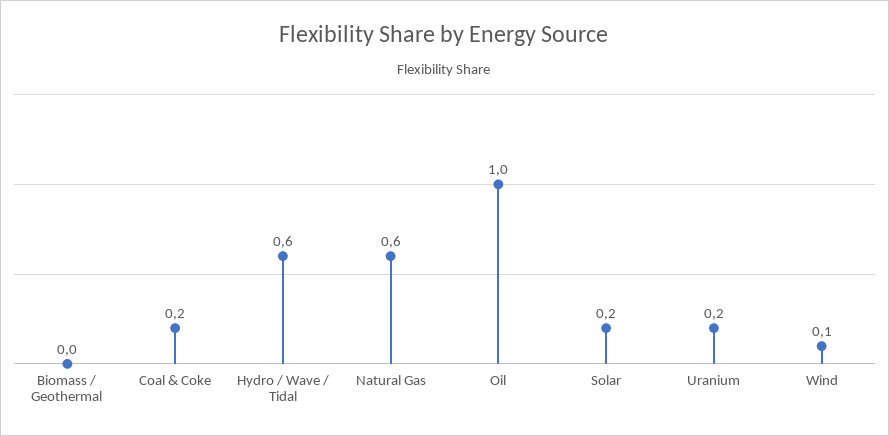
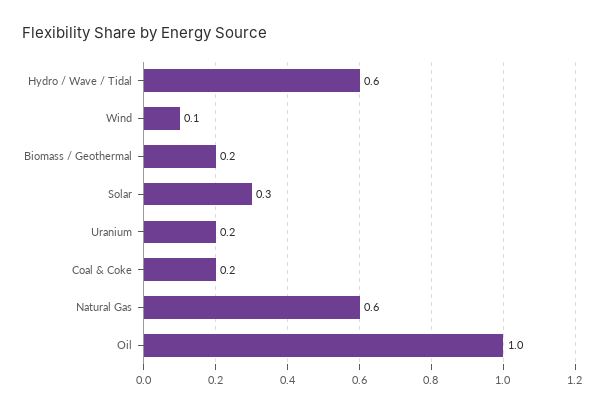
  {
-   "Biomass / Geothermal": 0,
+   "Biomass / Geothermal": 0.2,
    "Coal & Coke": 0.2,
    "Hydro / Wave / Tidal": 0.6,
    "Natural Gas": 0.6,
    "Oil": 1,
-   "Solar": 0.2,
+   "Solar": 0.3,
    "Uranium": 0.2,
    "Wind": 0.1
  }

